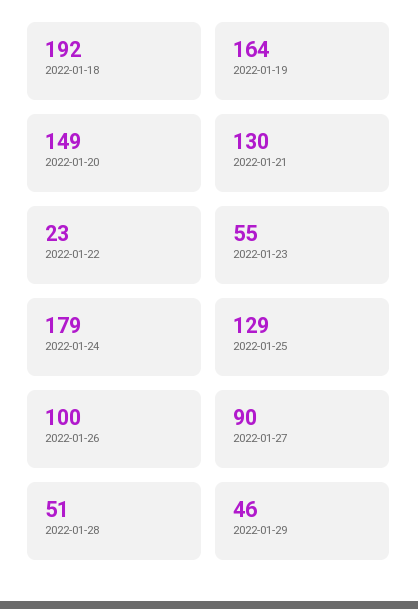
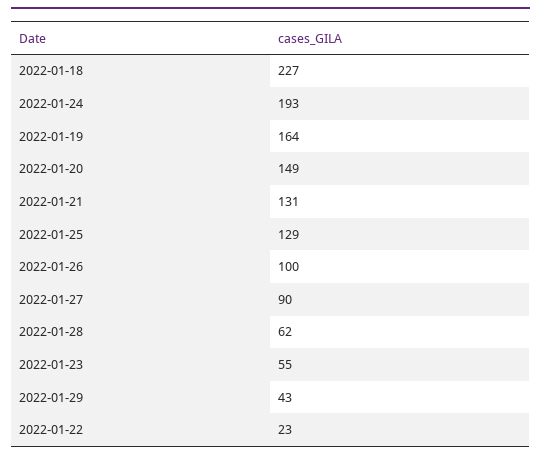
  {
-   "2022-01-18": 192,
+   "2022-01-18": 227,
    "2022-01-19": 164,
    "2022-01-20": 149,
-   "2022-01-21": 130,
+   "2022-01-21": 131,
    "2022-01-22": 23,
    "2022-01-23": 55,
-   "2022-01-24": 179,
+   "2022-01-24": 193,
    "2022-01-25": 129,
    "2022-01-26": 100,
    "2022-01-27": 90,
-   "2022-01-28": 51,
+   "2022-01-28": 62,
-   "2022-01-29": 46
+   "2022-01-29": 43
  }

